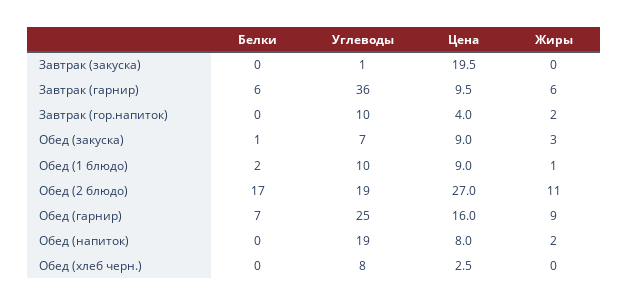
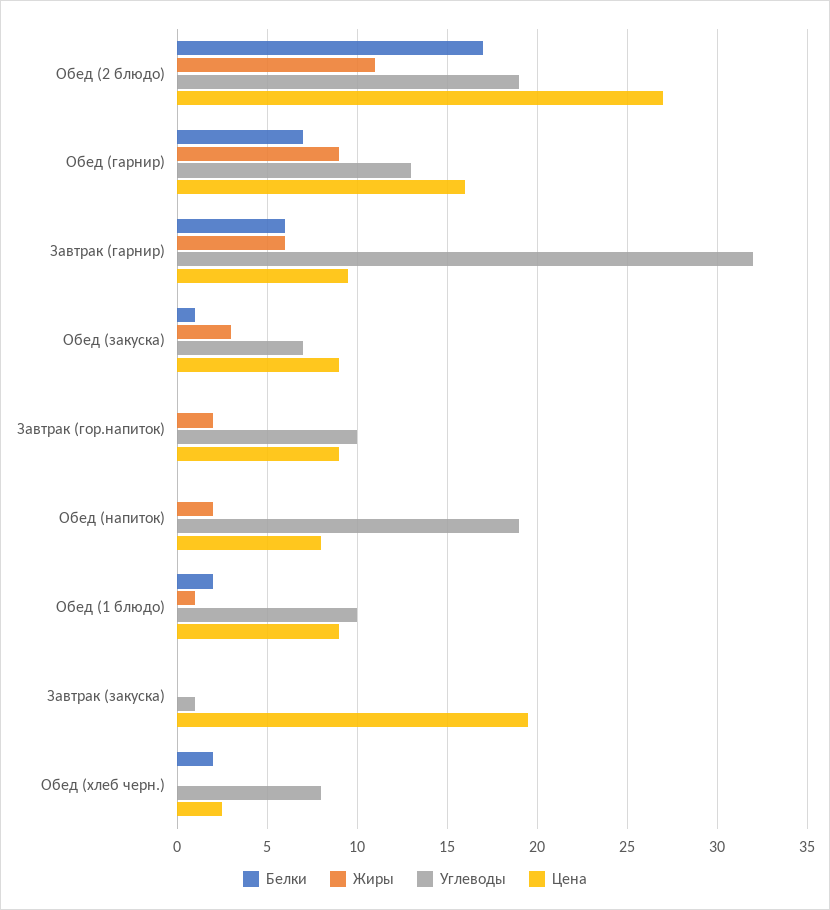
  {
    "Белки": {
      "Завтрак (закуска)": 0,
      "Завтрак (гарнир)": 6,
      "Завтрак (гор.напиток)": 0,
      "Обед (закуска)": 1,
      "Обед (1 блюдо)": 2,
      "Обед (2 блюдо)": 17,
      "Обед (гарнир)": 7,
      "Обед (напиток)": 0,
-     "Обед (хлеб черн.)": 0
+     "Обед (хлеб черн.)": 2
    },
    "Углеводы": {
      "Завтрак (закуска)": 1,
-     "Завтрак (гарнир)": 36,
+     "Завтрак (гарнир)": 32,
      "Завтрак (гор.напиток)": 10,
      "Обед (закуска)": 7,
      "Обед (1 блюдо)": 10,
      "Обед (2 блюдо)": 19,
-     "Обед (гарнир)": 25,
+     "Обед (гарнир)": 13,
      "Обед (напиток)": 19,
      "Обед (хлеб черн.)": 8
    },
    "Цена": {
      "Завтрак (закуска)": 19.5,
      "Завтрак (гарнир)": 9.5,
-     "Завтрак (гор.напиток)": 4,
+     "Завтрак (гор.напиток)": 9,
      "Обед (закуска)": 9,
      "Обед (1 блюдо)": 9,
      "Обед (2 блюдо)": 27,
      "Обед (гарнир)": 16,
      "Обед (напиток)": 8,
      "Обед (хлеб черн.)": 2.5
    },
    "Жиры": {
      "Завтрак (закуска)": 0,
      "Завтрак (гарнир)": 6,
      "Завтрак (гор.напиток)": 2,
      "Обед (закуска)": 3,
      "Обед (1 блюдо)": 1,
      "Обед (2 блюдо)": 11,
      "Обед (гарнир)": 9,
      "Обед (напиток)": 2,
      "Обед (хлеб черн.)": 0
    }
  }

